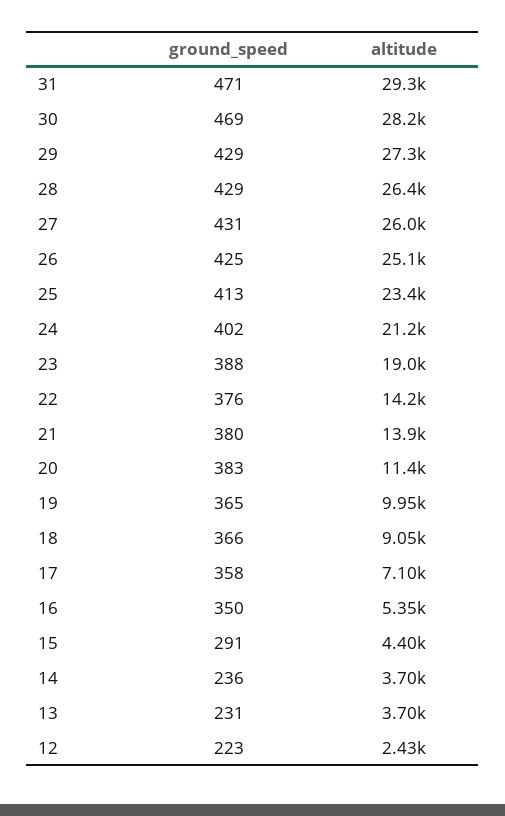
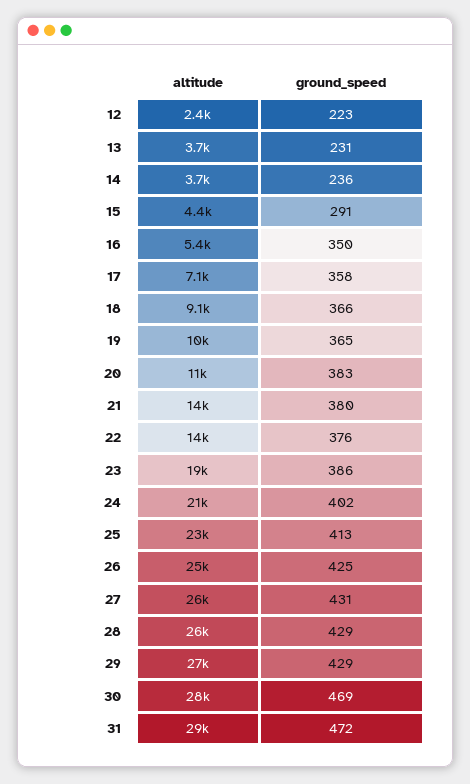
  {
    "ground_speed": {
-     "31": 471,
+     "31": 472,
      "30": 469,
      "29": 429,
      "28": 429,
      "27": 431,
      "26": 425,
      "25": 413,
      "24": 402,
-     "23": 388,
+     "23": 386,
      "22": 376,
      "21": 380,
      "20": 383,
      "19": 365,
      "18": 366,
      "17": 358,
      "16": 350,
      "15": 291,
      "14": 236,
      "13": 231,
      "12": 223
    },
    "altitude": {
      "31": 29300,
      "30": 28200,
      "29": 27300,
      "28": 26400,
      "27": 26000,
      "26": 25100,
      "25": 23400,
      "24": 21200,
      "23": 19000,
      "22": 14200,
      "21": 13900,
      "20": 11400,
      "19": 9950,
      "18": 9050,
      "17": 7100,
      "16": 5350,
      "15": 4400,
      "14": 3700,
      "13": 3700,
      "12": 2430
    }
  }

